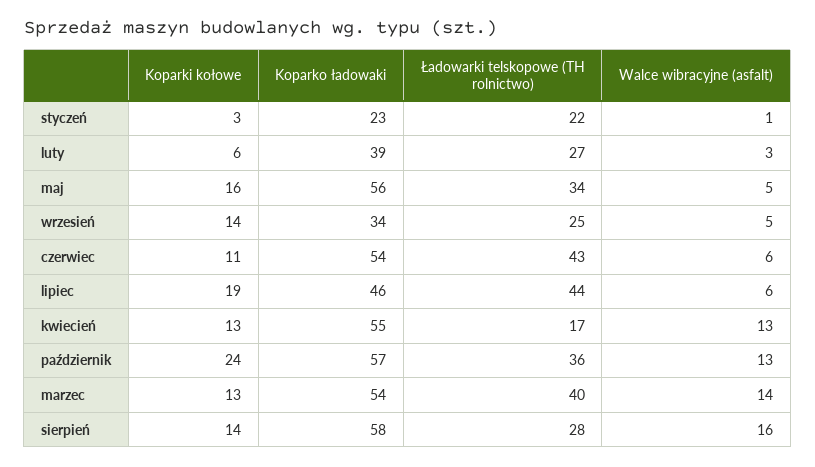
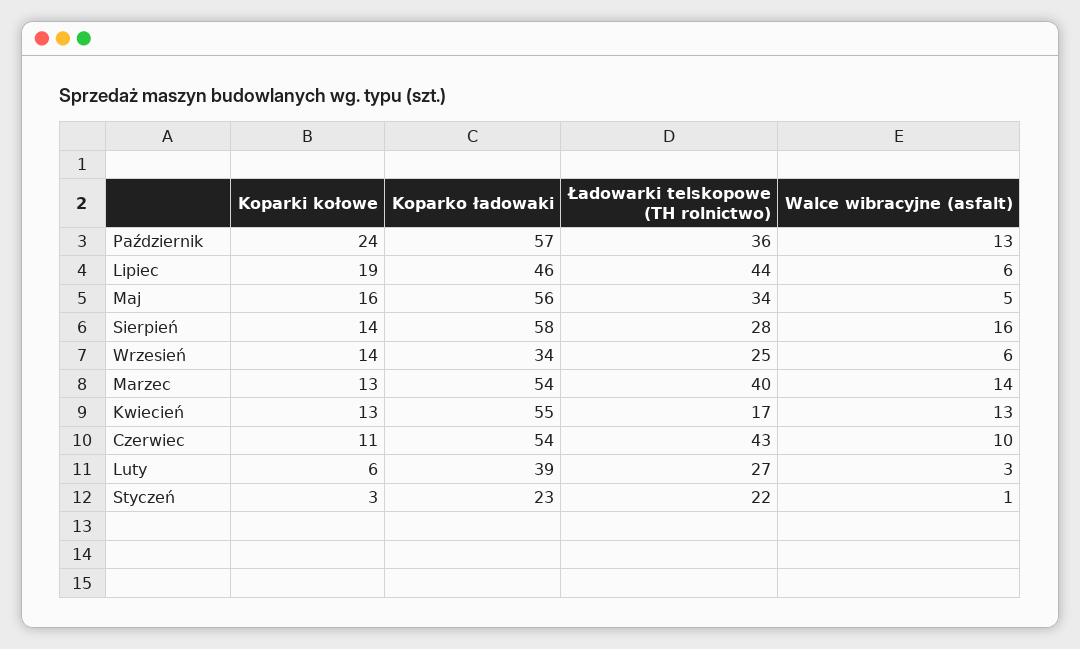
  {
    "Koparki kołowe": {
      "styczeń": 3,
      "luty": 6,
      "maj": 16,
      "wrzesień": 14,
      "czerwiec": 11,
      "lipiec": 19,
      "kwiecień": 13,
      "październik": 24,
      "marzec": 13,
      "sierpień": 14
    },
    "Koparko ładowaki": {
      "styczeń": 23,
      "luty": 39,
      "maj": 56,
      "wrzesień": 34,
      "czerwiec": 54,
      "lipiec": 46,
      "kwiecień": 55,
      "październik": 57,
      "marzec": 54,
      "sierpień": 58
    },
    "Ładowarki telskopowe (TH rolnictwo)": {
      "styczeń": 22,
      "luty": 27,
      "maj": 34,
      "wrzesień": 25,
      "czerwiec": 43,
      "lipiec": 44,
      "kwiecień": 17,
      "październik": 36,
      "marzec": 40,
      "sierpień": 28
    },
    "Walce wibracyjne (asfalt)": {
      "styczeń": 1,
      "luty": 3,
      "maj": 5,
-     "wrzesień": 5,
+     "wrzesień": 6,
-     "czerwiec": 6,
+     "czerwiec": 10,
      "lipiec": 6,
      "kwiecień": 13,
      "październik": 13,
      "marzec": 14,
      "sierpień": 16
    }
  }

